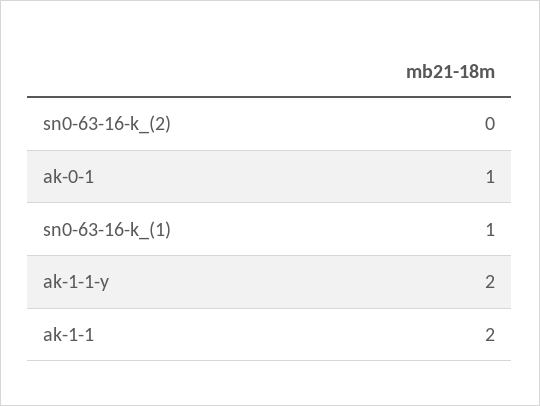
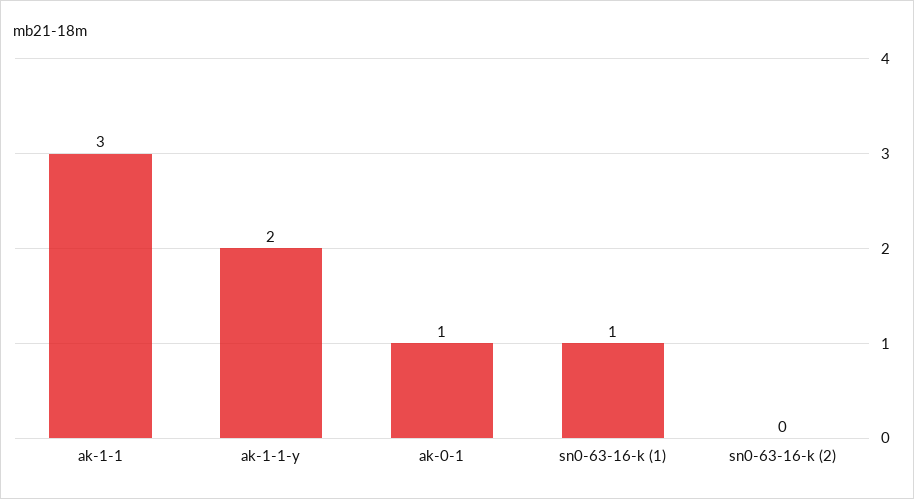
  {
    "sn0-63-16-k_(2)": 0,
    "ak-0-1": 1,
    "sn0-63-16-k_(1)": 1,
    "ak-1-1-y": 2,
-   "ak-1-1": 2
+   "ak-1-1": 3
  }

